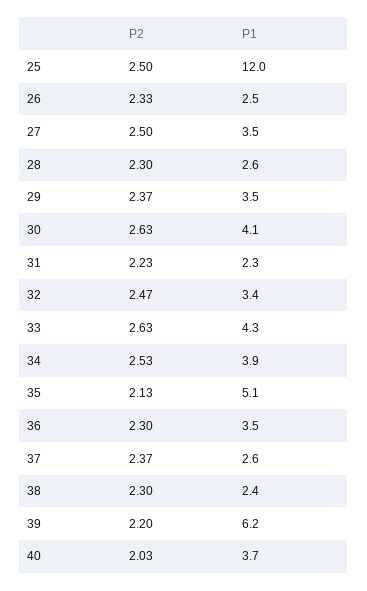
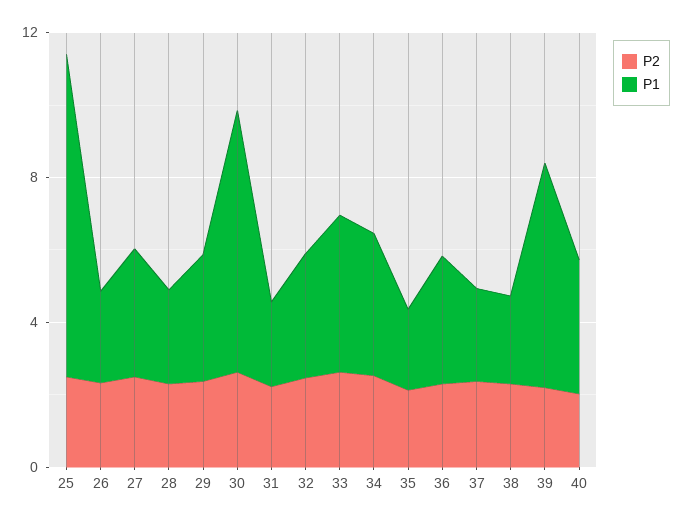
  {
    "P2": {
      "25": 2.5,
      "26": 2.33,
      "27": 2.5,
      "28": 2.3,
      "29": 2.37,
      "30": 2.63,
      "31": 2.23,
      "32": 2.47,
      "33": 2.63,
      "34": 2.53,
      "35": 2.13,
      "36": 2.3,
      "37": 2.37,
      "38": 2.3,
      "39": 2.2,
      "40": 2.03
    },
    "P1": {
-     "25": 12,
+     "25": 9,
      "26": 2.5,
      "27": 3.5,
      "28": 2.6,
      "29": 3.5,
-     "30": 4.1,
+     "30": 7,
      "31": 2.3,
      "32": 3.4,
      "33": 4.3,
      "34": 3.9,
-     "35": 5.1,
+     "35": 2,
      "36": 3.5,
      "37": 2.6,
      "38": 2.4,
      "39": 6.2,
      "40": 3.7
    }
  }

